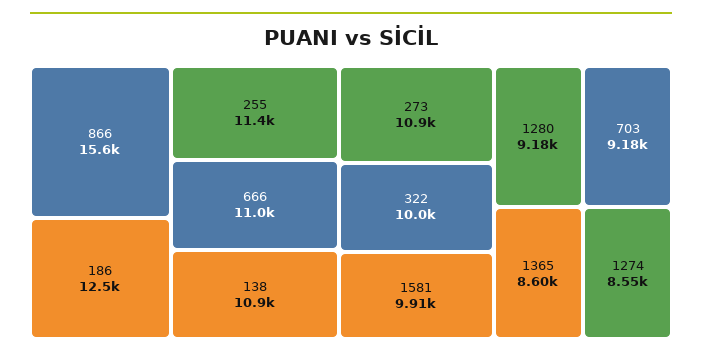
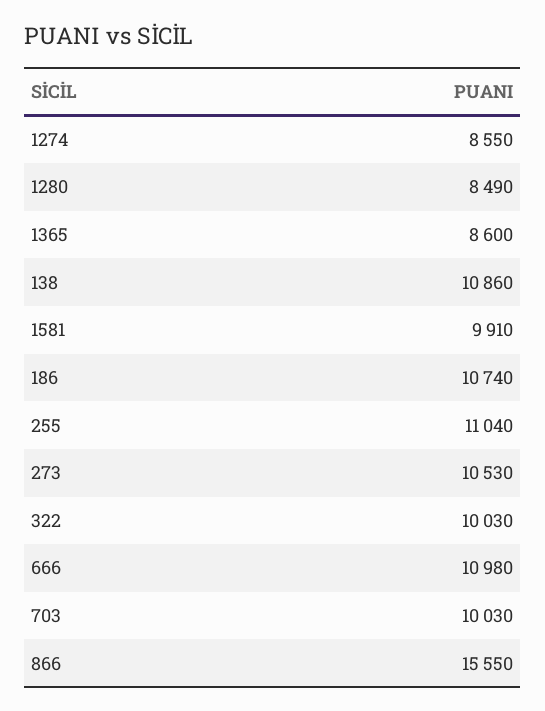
  {
    "866": 15550,
-   "186": 12500,
+   "186": 10740,
-   "255": 11400,
+   "255": 11040,
    "666": 10980,
    "138": 10860,
-   "273": 10900,
+   "273": 10530,
    "322": 10030,
    "1581": 9910,
-   "1280": 9180,
+   "1280": 8490,
-   "703": 9180,
+   "703": 10030,
    "1365": 8600,
    "1274": 8550
  }

